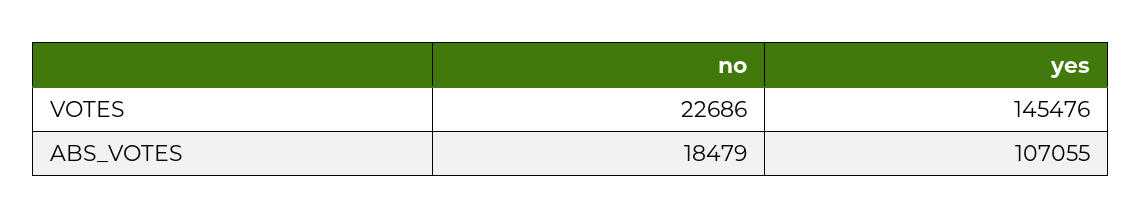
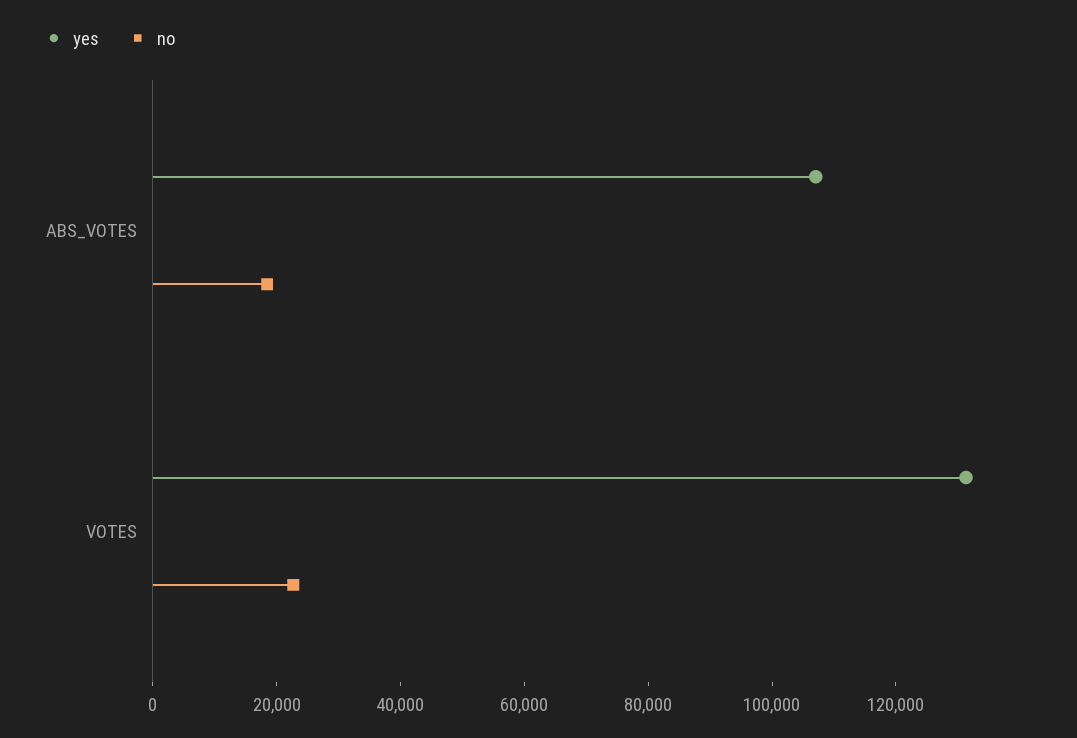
  {
    "no": {
      "VOTES": 22686,
      "ABS_VOTES": 18479
    },
    "yes": {
-     "VOTES": 145476,
+     "VOTES": 130000,
      "ABS_VOTES": 107055
    }
  }

